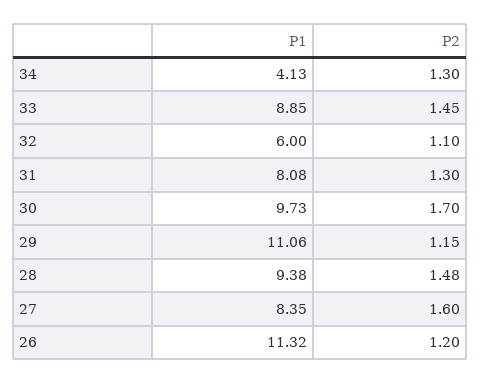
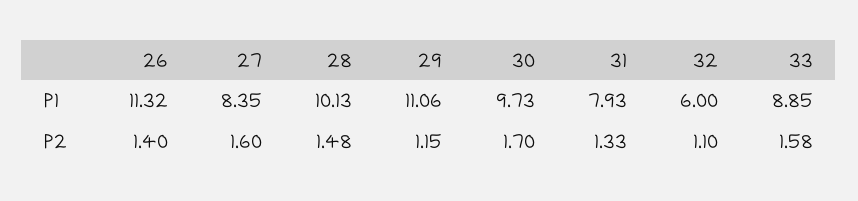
  {
    "P1": {
-     "34": 4.13,
      "33": 8.85,
      "32": 6,
-     "31": 8.08,
+     "31": 7.93,
      "30": 9.73,
      "29": 11.06,
-     "28": 9.38,
+     "28": 10.13,
      "27": 8.35,
      "26": 11.32
    },
    "P2": {
-     "34": 1.3,
-     "33": 1.45,
+     "33": 1.58,
      "32": 1.1,
-     "31": 1.3,
+     "31": 1.33,
      "30": 1.7,
      "29": 1.15,
      "28": 1.48,
      "27": 1.6,
-     "26": 1.2
+     "26": 1.4
    }
  }

